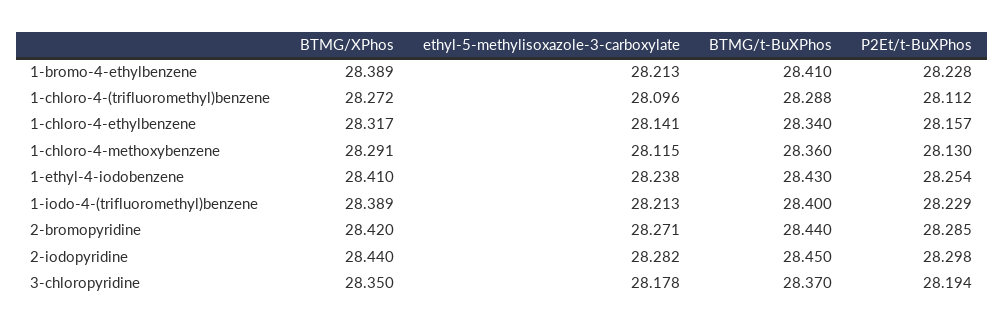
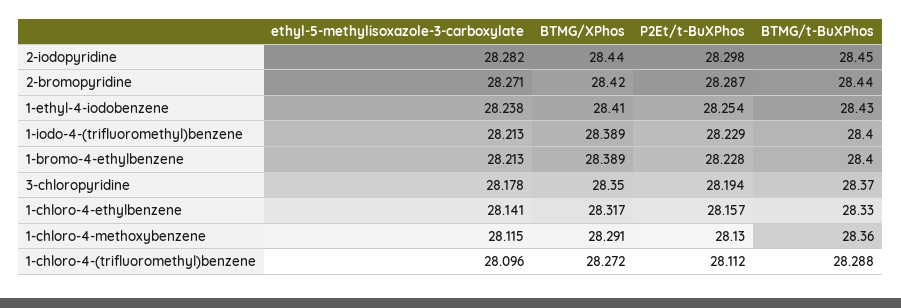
  {
    "BTMG/XPhos": {
      "1-bromo-4-ethylbenzene": 28.389,
      "1-chloro-4-(trifluoromethyl)benzene": 28.272,
      "1-chloro-4-ethylbenzene": 28.317,
      "1-chloro-4-methoxybenzene": 28.291,
      "1-ethyl-4-iodobenzene": 28.41,
      "1-iodo-4-(trifluoromethyl)benzene": 28.389,
      "2-bromopyridine": 28.42,
      "2-iodopyridine": 28.44,
      "3-chloropyridine": 28.35
    },
    "ethyl-5-methylisoxazole-3-carboxylate": {
      "1-bromo-4-ethylbenzene": 28.213,
      "1-chloro-4-(trifluoromethyl)benzene": 28.096,
      "1-chloro-4-ethylbenzene": 28.141,
      "1-chloro-4-methoxybenzene": 28.115,
      "1-ethyl-4-iodobenzene": 28.238,
      "1-iodo-4-(trifluoromethyl)benzene": 28.213,
      "2-bromopyridine": 28.271,
      "2-iodopyridine": 28.282,
      "3-chloropyridine": 28.178
    },
    "BTMG/t-BuXPhos": {
-     "1-bromo-4-ethylbenzene": 28.41,
+     "1-bromo-4-ethylbenzene": 28.4,
      "1-chloro-4-(trifluoromethyl)benzene": 28.288,
-     "1-chloro-4-ethylbenzene": 28.34,
+     "1-chloro-4-ethylbenzene": 28.33,
      "1-chloro-4-methoxybenzene": 28.36,
      "1-ethyl-4-iodobenzene": 28.43,
      "1-iodo-4-(trifluoromethyl)benzene": 28.4,
      "2-bromopyridine": 28.44,
      "2-iodopyridine": 28.45,
      "3-chloropyridine": 28.37
    },
    "P2Et/t-BuXPhos": {
      "1-bromo-4-ethylbenzene": 28.228,
      "1-chloro-4-(trifluoromethyl)benzene": 28.112,
      "1-chloro-4-ethylbenzene": 28.157,
      "1-chloro-4-methoxybenzene": 28.13,
      "1-ethyl-4-iodobenzene": 28.254,
      "1-iodo-4-(trifluoromethyl)benzene": 28.229,
-     "2-bromopyridine": 28.285,
+     "2-bromopyridine": 28.287,
      "2-iodopyridine": 28.298,
      "3-chloropyridine": 28.194
    }
  }

